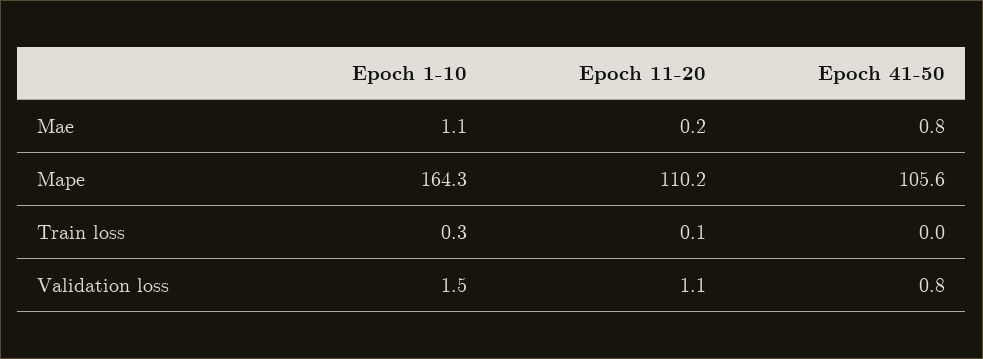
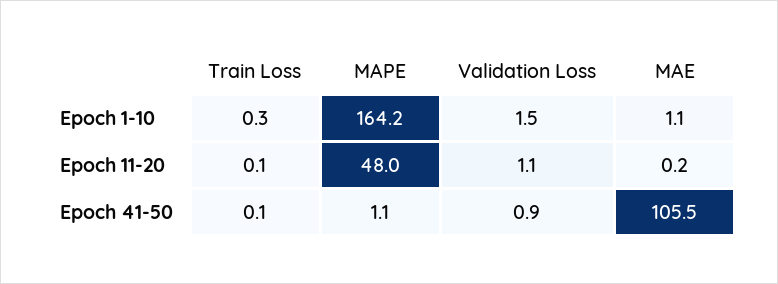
  {
    "Epoch 1-10": {
      "Mae": 1.1,
-     "Mape": 164.3,
+     "Mape": 164.2,
      "Train loss": 0.3,
      "Validation loss": 1.5
    },
    "Epoch 11-20": {
      "Mae": 0.2,
-     "Mape": 110.2,
+     "Mape": 48,
      "Train loss": 0.1,
      "Validation loss": 1.1
    },
    "Epoch 41-50": {
-     "Mae": 0.8,
+     "Mae": 105.5,
-     "Mape": 105.6,
+     "Mape": 1.1,
-     "Train loss": 0,
+     "Train loss": 0.1,
-     "Validation loss": 0.8
+     "Validation loss": 0.9
    }
  }

